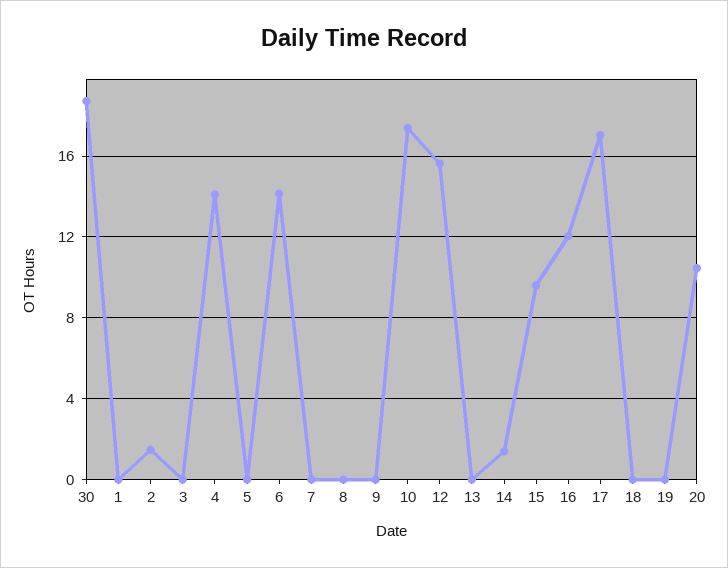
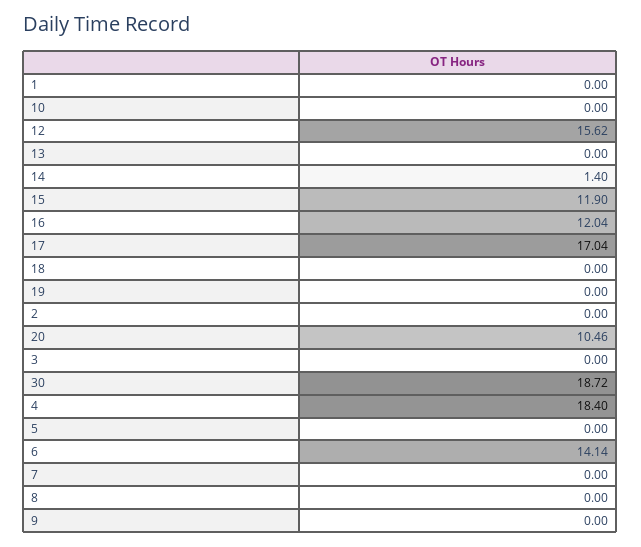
  {
    "30": 18.72,
    "1": 0,
-   "2": 1.5,
+   "2": 0,
    "3": 0,
-   "4": 14,
+   "4": 18.4,
    "5": 0,
    "6": 14.14,
    "7": 0,
    "8": 0,
    "9": 0,
-   "10": 17.5,
+   "10": 0,
    "12": 15.62,
    "13": 0,
    "14": 1.4,
-   "15": 9.5,
+   "15": 11.9,
    "16": 12.04,
    "17": 17.04,
    "18": 0,
    "19": 0,
    "20": 10.46
  }

